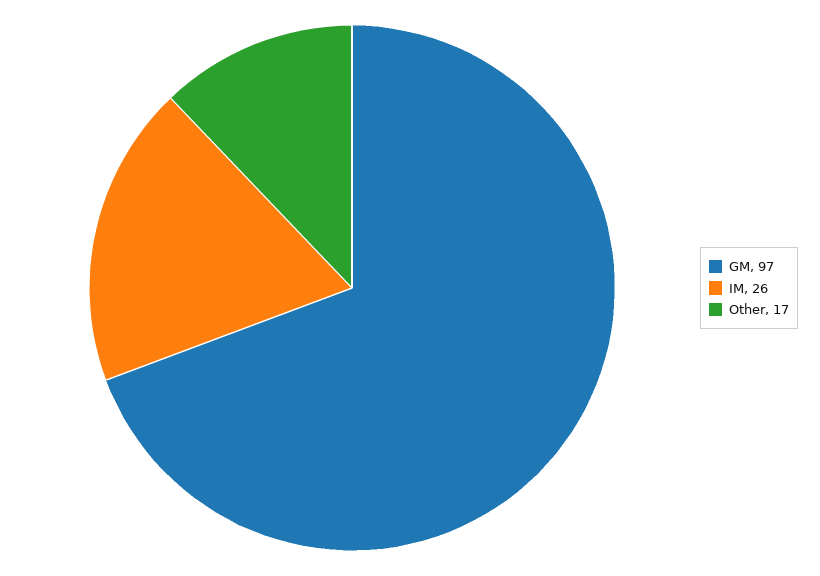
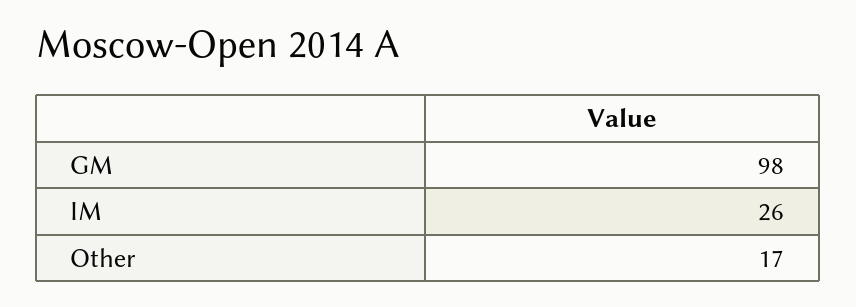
  {
-   "GM": 97,
+   "GM": 98,
    "IM": 26,
    "Other": 17
  }

